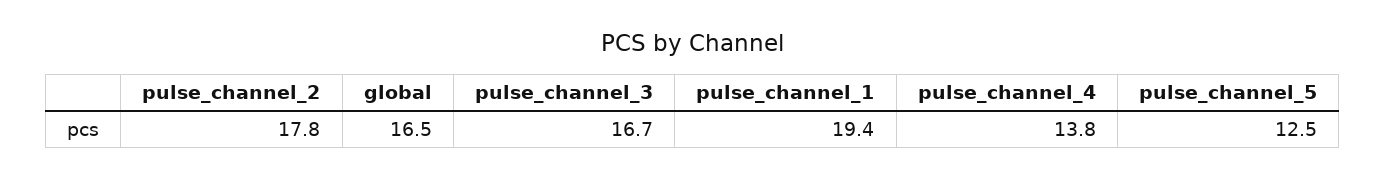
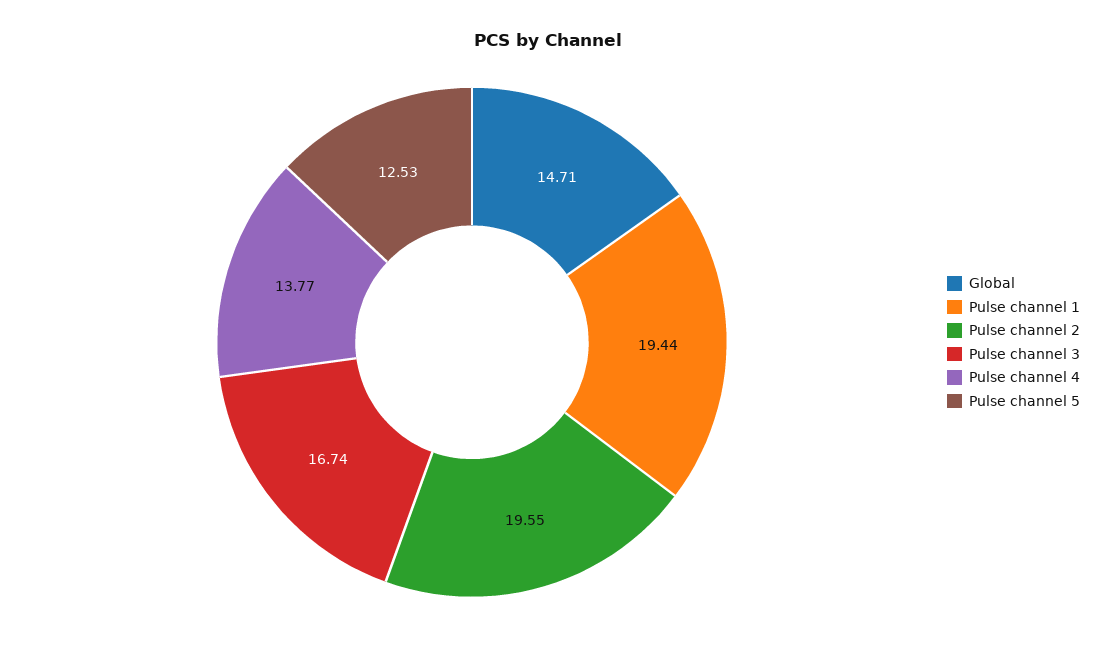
  {
-   "pulse_channel_2": 17.8,
+   "pulse_channel_2": 19.55,
-   "global": 16.5,
+   "global": 14.71,
    "pulse_channel_3": 16.74,
    "pulse_channel_1": 19.44,
    "pulse_channel_4": 13.77,
    "pulse_channel_5": 12.53
  }

